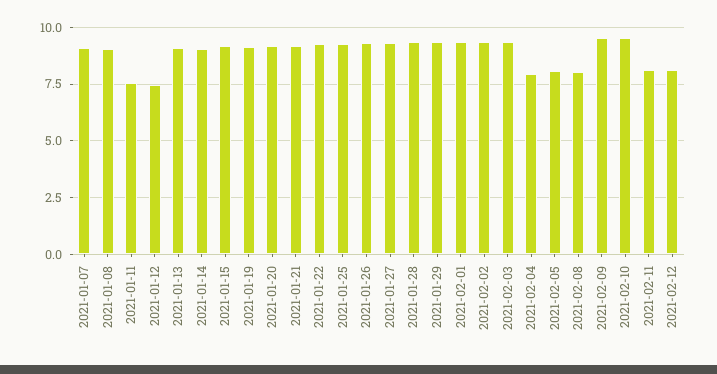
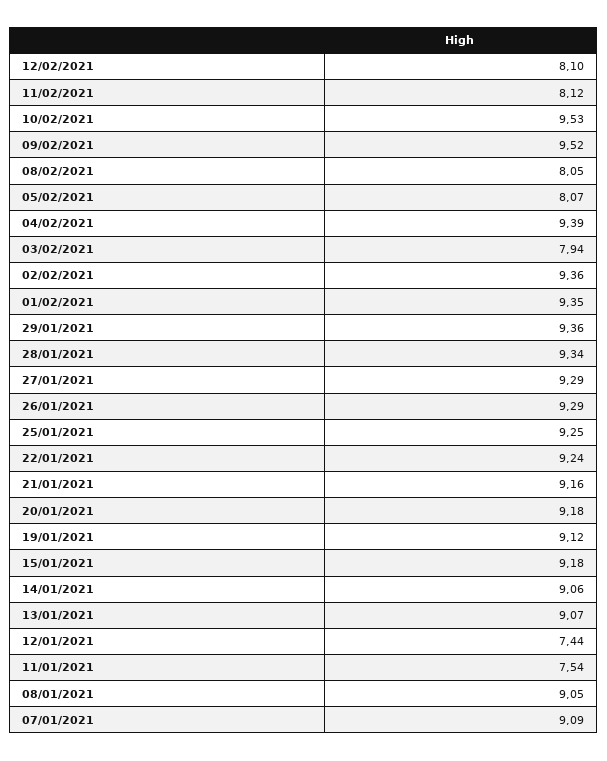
  {
    "2021-01-07": 9.09,
    "2021-01-08": 9.05,
    "2021-01-11": 7.54,
    "2021-01-12": 7.44,
    "2021-01-13": 9.07,
    "2021-01-14": 9.06,
    "2021-01-15": 9.18,
    "2021-01-19": 9.12,
    "2021-01-20": 9.18,
    "2021-01-21": 9.16,
    "2021-01-22": 9.24,
    "2021-01-25": 9.25,
    "2021-01-26": 9.29,
    "2021-01-27": 9.29,
    "2021-01-28": 9.34,
    "2021-01-29": 9.36,
    "2021-02-01": 9.35,
    "2021-02-02": 9.36,
-   "2021-02-03": 9.5,
+   "2021-02-03": 7.94,
-   "2021-02-04": 8,
+   "2021-02-04": 9.39,
    "2021-02-05": 8.07,
    "2021-02-08": 8.05,
    "2021-02-09": 9.52,
    "2021-02-10": 9.53,
    "2021-02-11": 8.12,
    "2021-02-12": 8.1
  }

